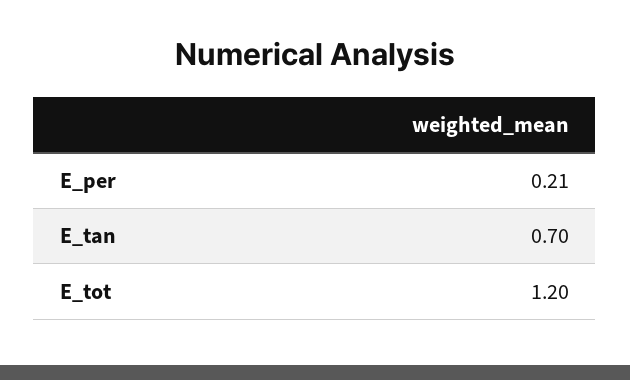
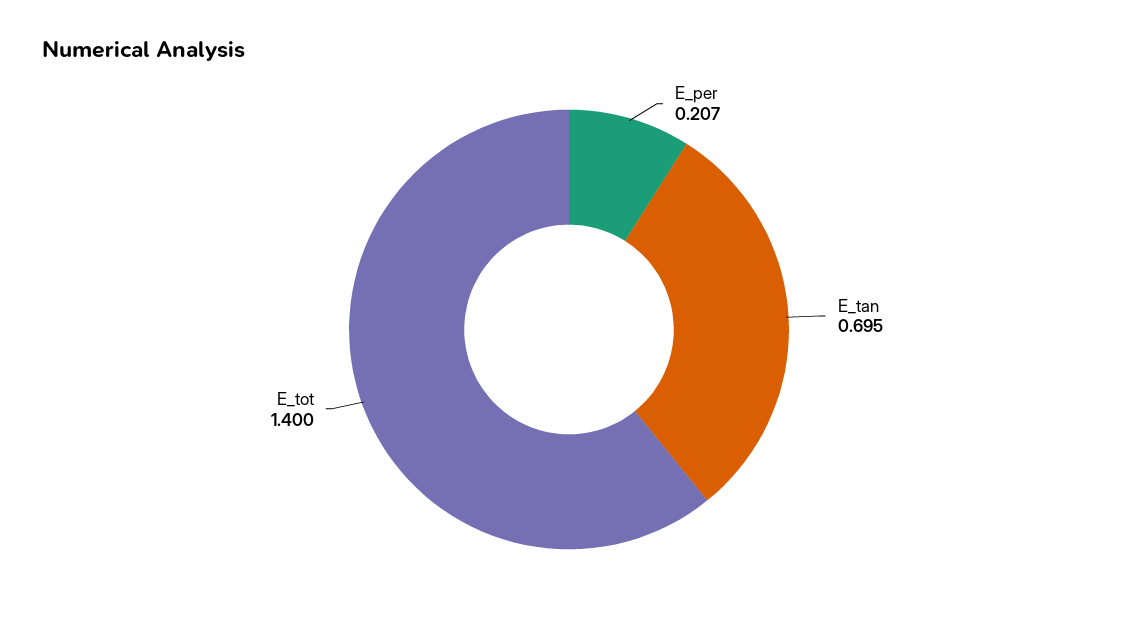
  {
    "E_per": 0.207,
    "E_tan": 0.695,
-   "E_tot": 1.2
+   "E_tot": 1.4
  }

